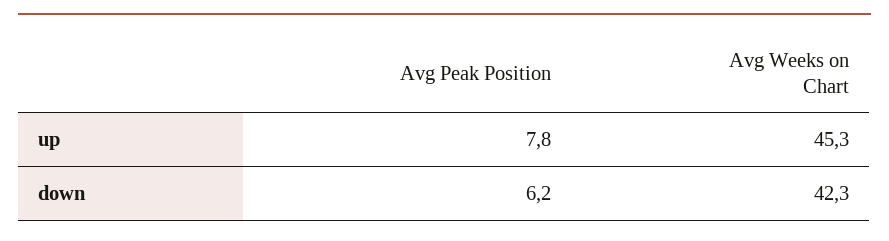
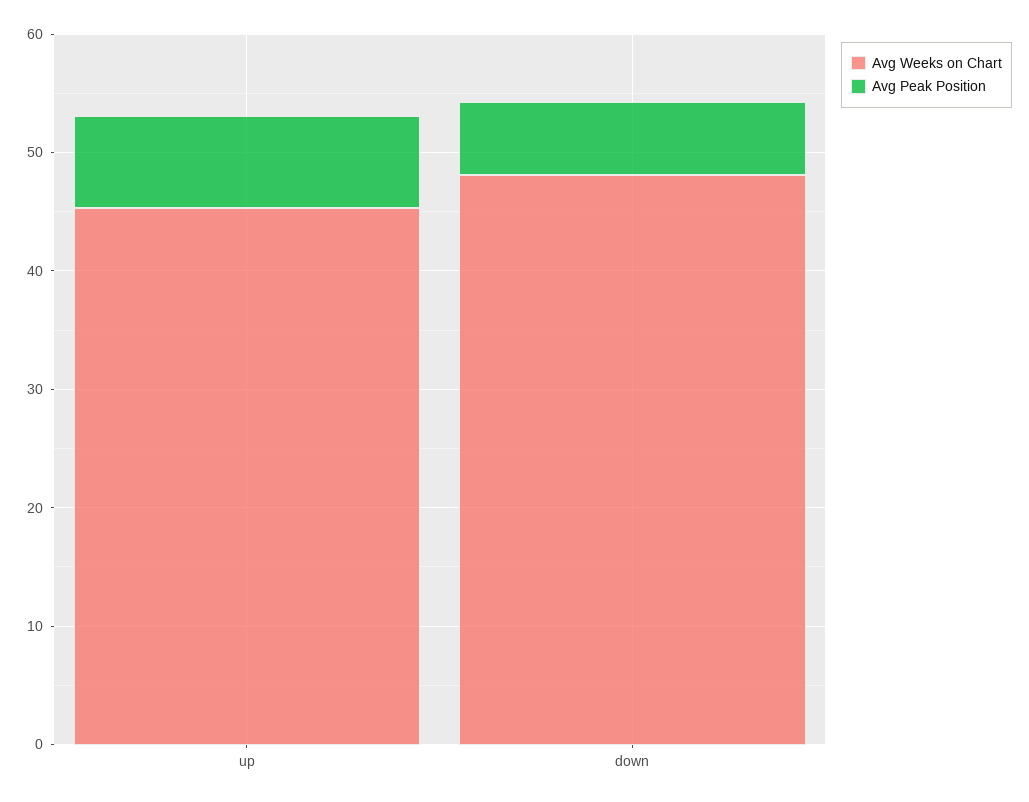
  {
    "Avg Peak Position": {
      "up": 7.8,
      "down": 6.2
    },
    "Avg Weeks on Chart": {
      "up": 45.3,
-     "down": 42.3
+     "down": 48
    }
  }

